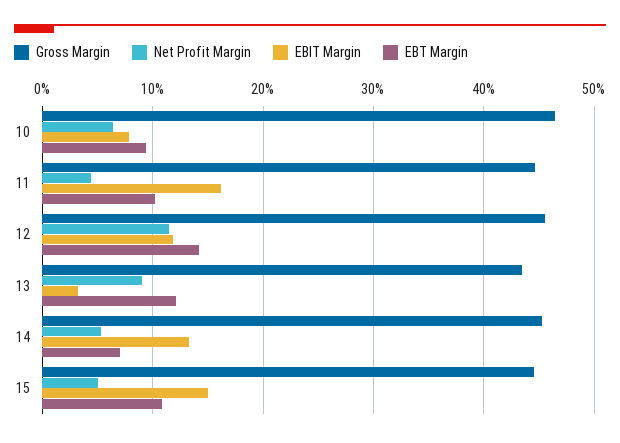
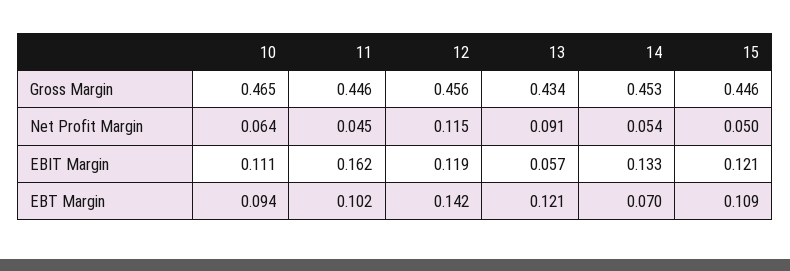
  {
    "Gross Margin": {
      "10": 0.465,
      "11": 0.446,
      "12": 0.456,
      "13": 0.434,
      "14": 0.453,
      "15": 0.446
    },
    "Net Profit Margin": {
      "10": 0.064,
      "11": 0.045,
      "12": 0.115,
      "13": 0.091,
      "14": 0.054,
      "15": 0.05
    },
    "EBIT Margin": {
-     "10": 0.08,
+     "10": 0.111,
      "11": 0.162,
      "12": 0.119,
-     "13": 0.03,
+     "13": 0.057,
      "14": 0.133,
-     "15": 0.15
+     "15": 0.121
    },
    "EBT Margin": {
      "10": 0.094,
      "11": 0.102,
      "12": 0.142,
      "13": 0.121,
      "14": 0.07,
      "15": 0.109
    }
  }

